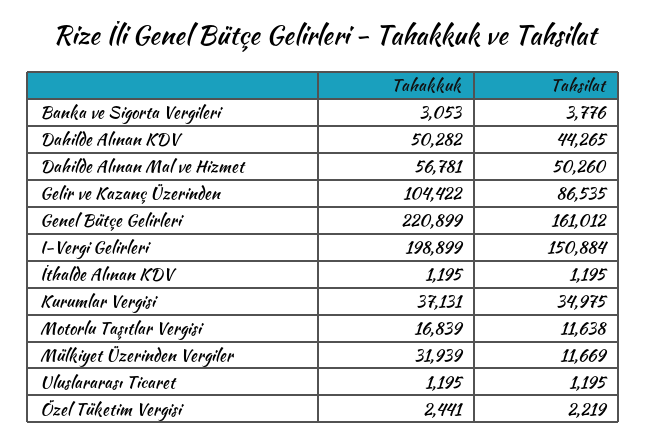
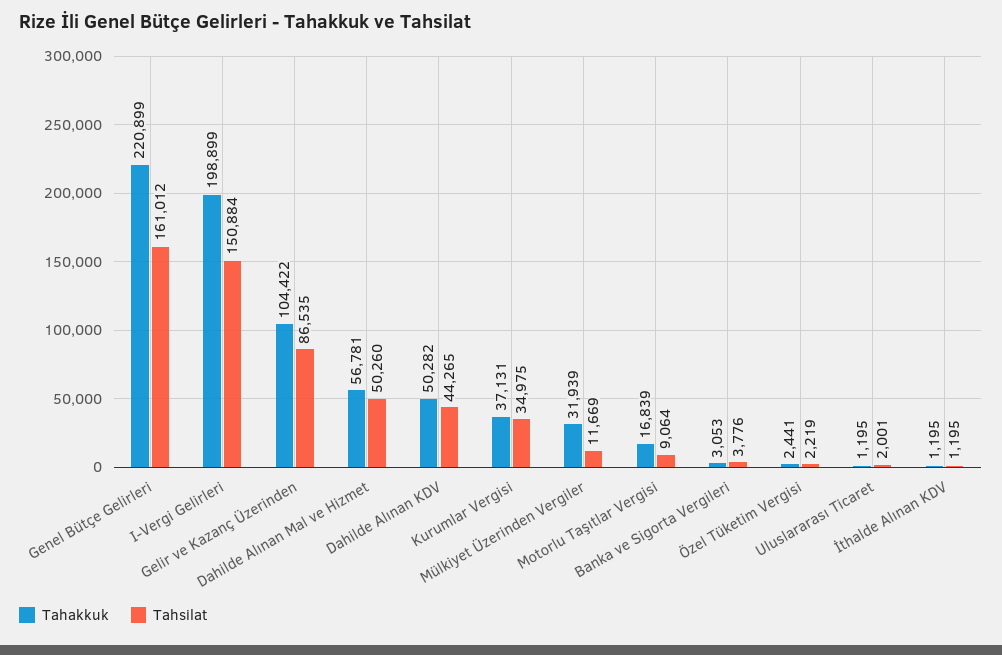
  {
    "Tahakkuk": {
      "Banka ve Sigorta Vergileri": 3053,
      "Dahilde Alınan KDV": 50282,
      "Dahilde Alınan Mal ve Hizmet": 56781,
      "Gelir ve Kazanç Üzerinden": 104422,
      "Genel Bütçe Gelirleri": 220899,
      "I-Vergi Gelirleri": 198899,
      "İthalde Alınan KDV": 1195,
      "Kurumlar Vergisi": 37131,
      "Motorlu Taşıtlar Vergisi": 16839,
      "Mülkiyet Üzerinden Vergiler": 31939,
      "Uluslararası Ticaret": 1195,
      "Özel Tüketim Vergisi": 2441
    },
    "Tahsilat": {
      "Banka ve Sigorta Vergileri": 3776,
      "Dahilde Alınan KDV": 44265,
      "Dahilde Alınan Mal ve Hizmet": 50260,
      "Gelir ve Kazanç Üzerinden": 86535,
      "Genel Bütçe Gelirleri": 161012,
      "I-Vergi Gelirleri": 150884,
      "İthalde Alınan KDV": 1195,
      "Kurumlar Vergisi": 34975,
-     "Motorlu Taşıtlar Vergisi": 11638,
+     "Motorlu Taşıtlar Vergisi": 9064,
      "Mülkiyet Üzerinden Vergiler": 11669,
-     "Uluslararası Ticaret": 1195,
+     "Uluslararası Ticaret": 2001,
      "Özel Tüketim Vergisi": 2219
    }
  }

